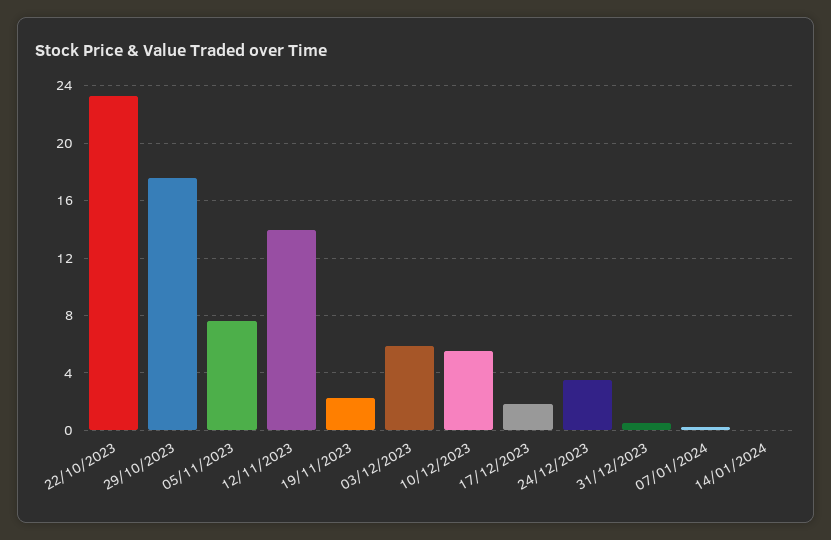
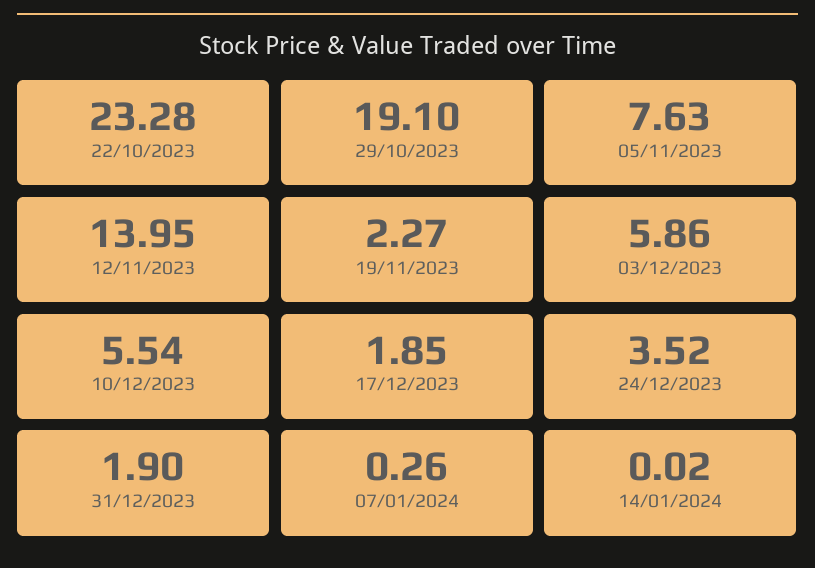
  {
    "22/10/2023": 23.28,
-   "29/10/2023": 17.5,
+   "29/10/2023": 19.1,
    "05/11/2023": 7.63,
    "12/11/2023": 13.95,
    "19/11/2023": 2.27,
    "03/12/2023": 5.86,
    "10/12/2023": 5.54,
    "17/12/2023": 1.85,
    "24/12/2023": 3.52,
-   "31/12/2023": 0.5,
+   "31/12/2023": 1.9,
    "07/01/2024": 0.26,
    "14/01/2024": 0.02
  }

